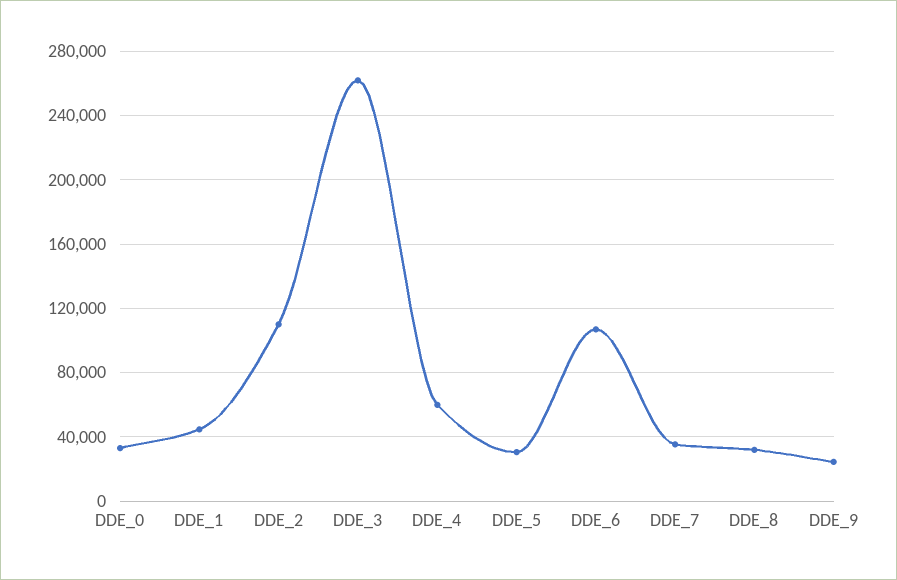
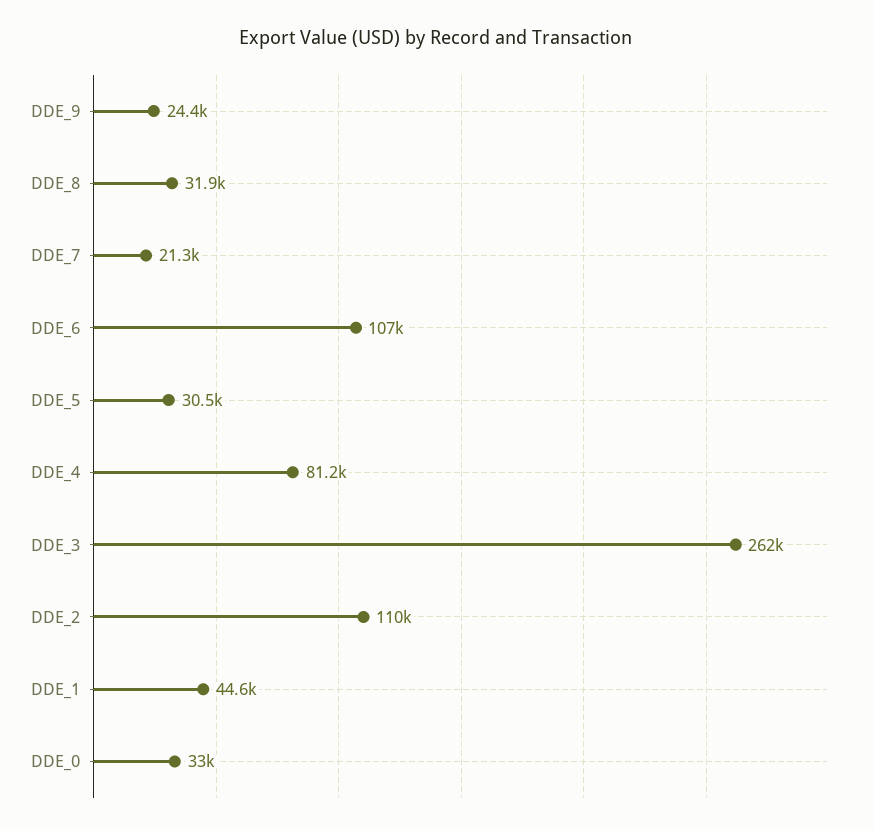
  {
    "DDE_0": 33000,
    "DDE_1": 44600,
    "DDE_2": 110000,
    "DDE_3": 262000,
-   "DDE_4": 60000,
+   "DDE_4": 81200,
    "DDE_5": 30500,
    "DDE_6": 107000,
-   "DDE_7": 35000,
+   "DDE_7": 21300,
    "DDE_8": 31900,
    "DDE_9": 24400
  }

